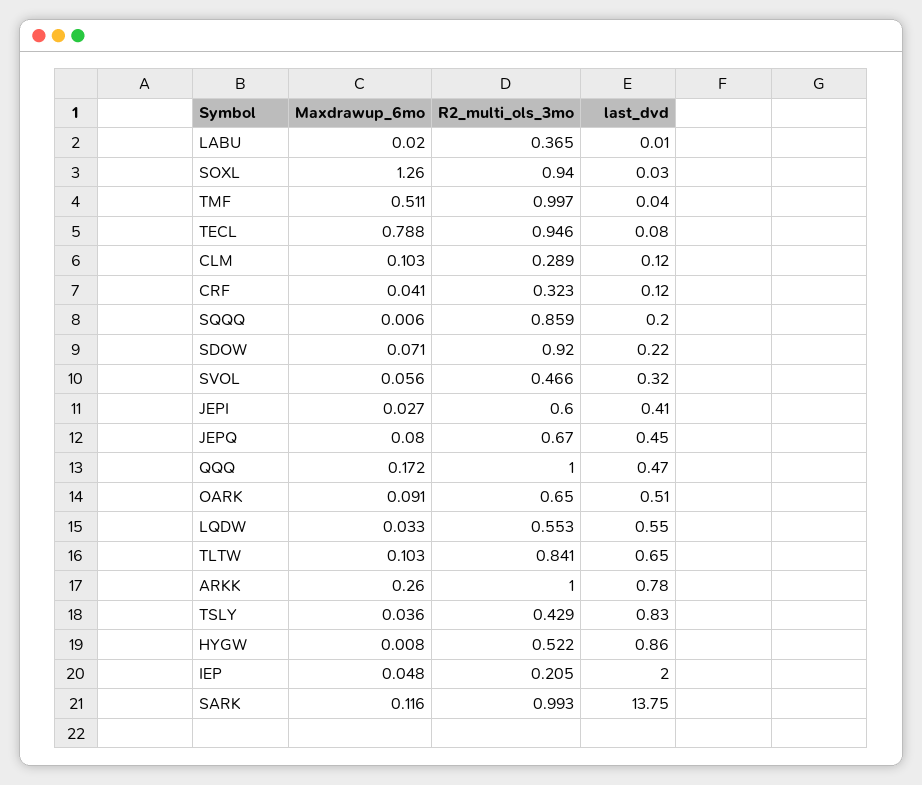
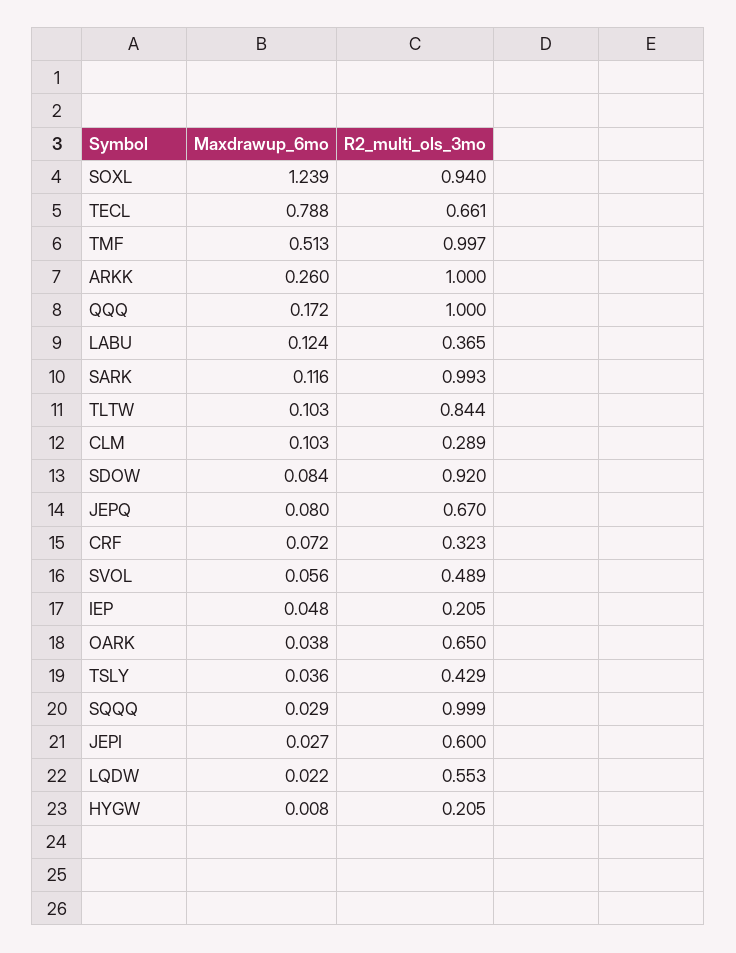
  {
    "Maxdrawup_6mo": {
-     "LABU": 0.02,
+     "LABU": 0.124,
-     "SOXL": 1.26,
+     "SOXL": 1.239,
-     "TMF": 0.511,
+     "TMF": 0.513,
      "TECL": 0.788,
      "CLM": 0.103,
-     "CRF": 0.041,
+     "CRF": 0.072,
-     "SQQQ": 0.006,
+     "SQQQ": 0.029,
-     "SDOW": 0.071,
+     "SDOW": 0.084,
      "SVOL": 0.056,
      "JEPI": 0.027,
      "JEPQ": 0.08,
      "QQQ": 0.172,
-     "OARK": 0.091,
+     "OARK": 0.038,
-     "LQDW": 0.033,
+     "LQDW": 0.022,
      "TLTW": 0.103,
      "ARKK": 0.26,
      "TSLY": 0.036,
      "HYGW": 0.008,
      "IEP": 0.048,
      "SARK": 0.116
    },
    "R2_multi_ols_3mo": {
      "LABU": 0.365,
      "SOXL": 0.94,
      "TMF": 0.997,
-     "TECL": 0.946,
+     "TECL": 0.661,
      "CLM": 0.289,
      "CRF": 0.323,
-     "SQQQ": 0.859,
+     "SQQQ": 0.999,
      "SDOW": 0.92,
-     "SVOL": 0.466,
+     "SVOL": 0.489,
      "JEPI": 0.6,
      "JEPQ": 0.67,
      "QQQ": 1,
      "OARK": 0.65,
      "LQDW": 0.553,
-     "TLTW": 0.841,
+     "TLTW": 0.844,
      "ARKK": 1,
      "TSLY": 0.429,
-     "HYGW": 0.522,
+     "HYGW": 0.205,
      "IEP": 0.205,
      "SARK": 0.993
-   },
+   }
-   "last_dvd": {
-     "LABU": 0.01,
-     "SOXL": 0.03,
-     "TMF": 0.04,
-     "TECL": 0.08,
-     "CLM": 0.12,
-     "CRF": 0.12,
-     "SQQQ": 0.2,
-     "SDOW": 0.22,
-     "SVOL": 0.32,
-     "JEPI": 0.41,
-     "JEPQ": 0.45,
-     "QQQ": 0.47,
-     "OARK": 0.51,
-     "LQDW": 0.55,
-     "TLTW": 0.65,
-     "ARKK": 0.78,
-     "TSLY": 0.83,
-     "HYGW": 0.86,
-     "IEP": 2,
-     "SARK": 13.75
-   }
  }

